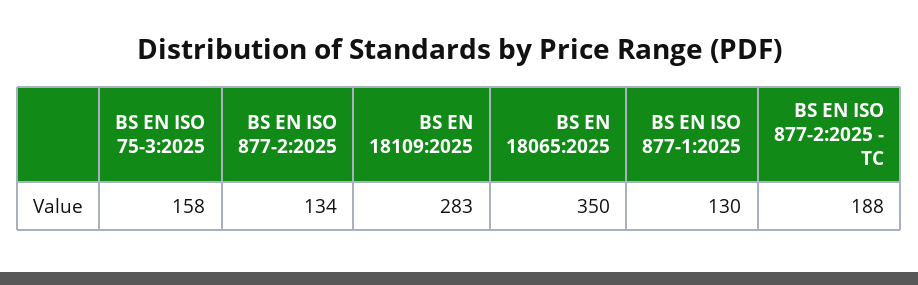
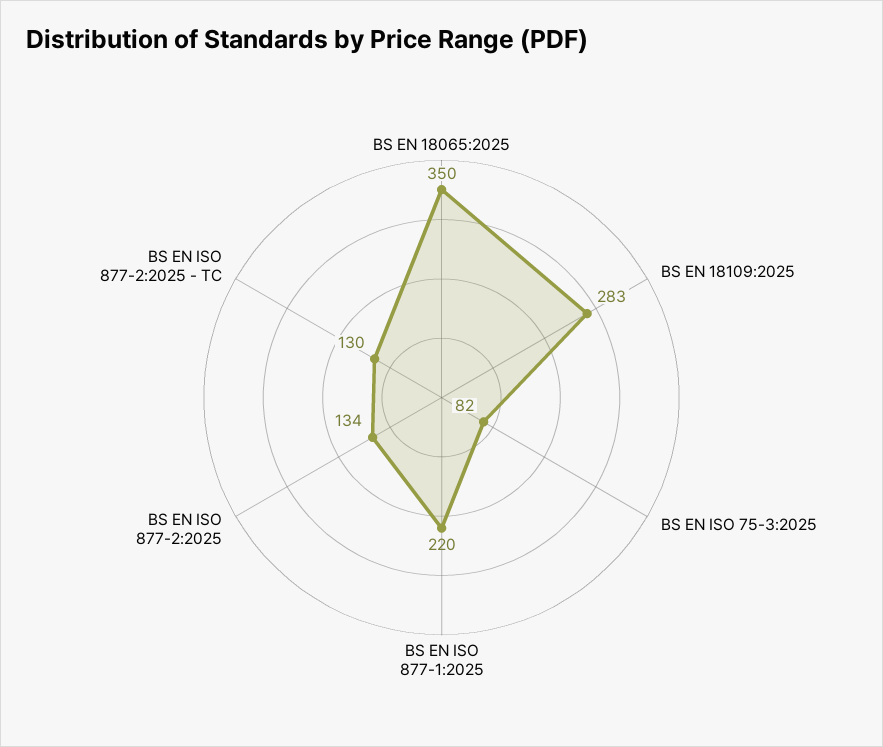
  {
-   "BS EN ISO 75-3:2025": 158,
+   "BS EN ISO 75-3:2025": 82,
    "BS EN ISO 877-2:2025": 134,
    "BS EN 18109:2025": 283,
    "BS EN 18065:2025": 350,
-   "BS EN ISO 877-1:2025": 130,
+   "BS EN ISO 877-1:2025": 220,
-   "BS EN ISO 877-2:2025 - TC": 188
+   "BS EN ISO 877-2:2025 - TC": 130
  }

